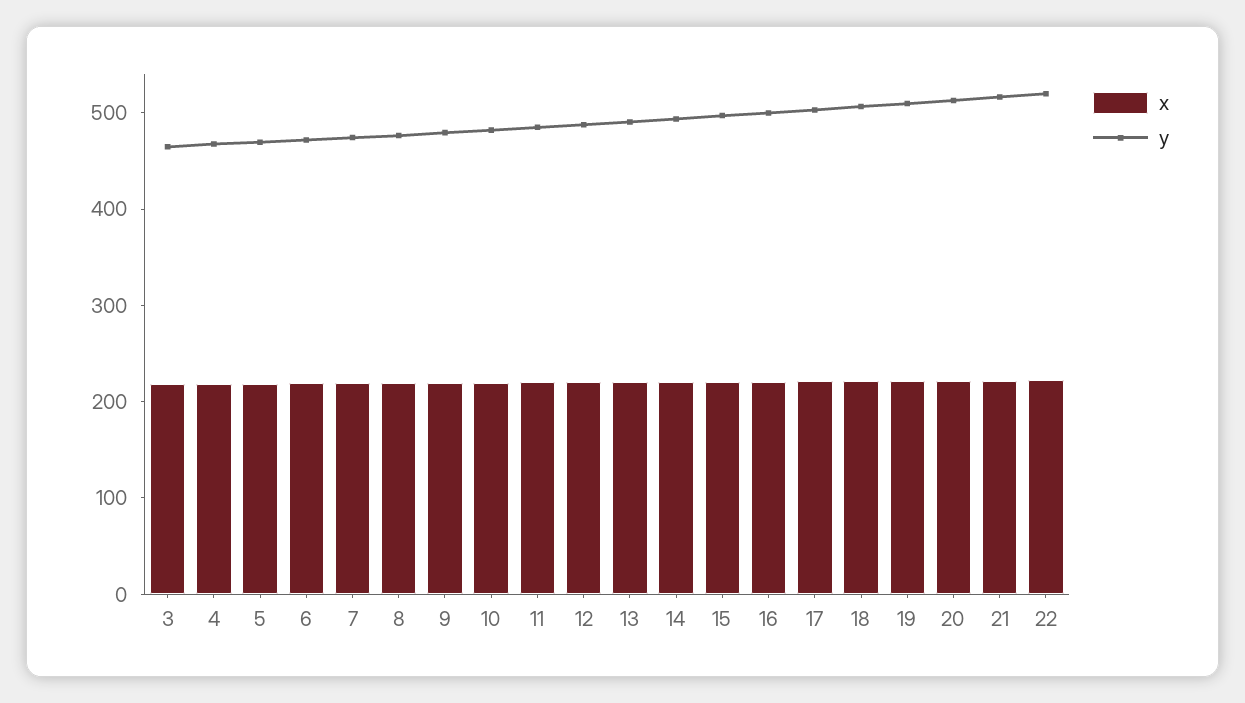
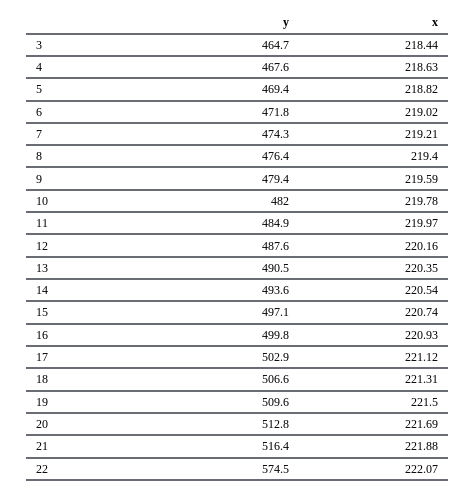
  {
    "x": {
      "3": 218.44,
      "4": 218.63,
      "5": 218.82,
      "6": 219.02,
      "7": 219.21,
      "8": 219.4,
      "9": 219.59,
      "10": 219.78,
      "11": 219.97,
      "12": 220.16,
      "13": 220.35,
      "14": 220.54,
      "15": 220.74,
      "16": 220.93,
      "17": 221.12,
      "18": 221.31,
      "19": 221.5,
      "20": 221.69,
      "21": 221.88,
      "22": 222.07
    },
    "y": {
      "3": 464.7,
      "4": 467.6,
      "5": 469.4,
      "6": 471.8,
      "7": 474.3,
      "8": 476.4,
      "9": 479.4,
      "10": 482,
      "11": 484.9,
      "12": 487.6,
      "13": 490.5,
      "14": 493.6,
      "15": 497.1,
      "16": 499.8,
      "17": 502.9,
      "18": 506.6,
      "19": 509.6,
      "20": 512.8,
      "21": 516.4,
-     "22": 520
+     "22": 574.5
    }
  }

